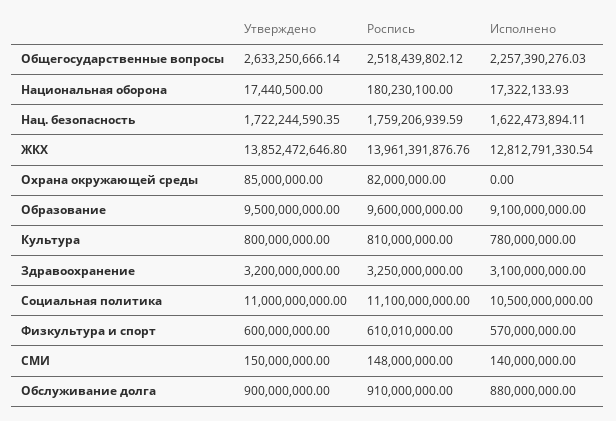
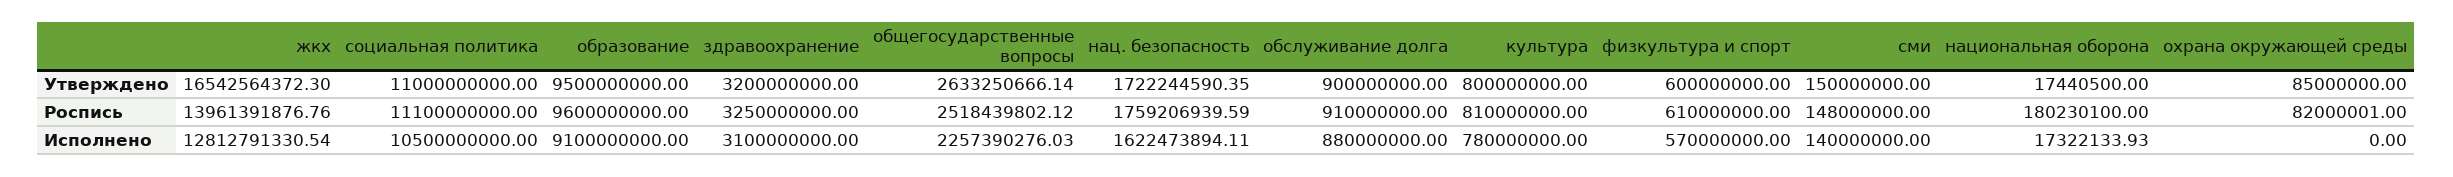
  {
    "Утверждено": {
      "Общегосударственные вопросы": 2633250666.14,
      "Национальная оборона": 17440500,
      "Нац. безопасность": 1722244590.35,
-     "ЖКХ": 13852472646.8,
+     "ЖКХ": 16542564372.3,
      "Охрана окружающей среды": 85000000,
      "Образование": 9500000000,
      "Культура": 800000000,
      "Здравоохранение": 3200000000,
      "Социальная политика": 11000000000,
      "Физкультура и спорт": 600000000,
      "СМИ": 150000000,
      "Обслуживание долга": 900000000
    },
    "Роспись": {
      "Общегосударственные вопросы": 2518439802.12,
      "Национальная оборона": 180230100,
      "Нац. безопасность": 1759206939.59,
      "ЖКХ": 13961391876.76,
-     "Охрана окружающей среды": 82000000,
+     "Охрана окружающей среды": 82000001,
      "Образование": 9600000000,
      "Культура": 810000000,
      "Здравоохранение": 3250000000,
      "Социальная политика": 11100000000,
-     "Физкультура и спорт": 610010000,
+     "Физкультура и спорт": 610000000,
      "СМИ": 148000000,
      "Обслуживание долга": 910000000
    },
    "Исполнено": {
      "Общегосударственные вопросы": 2257390276.03,
      "Национальная оборона": 17322133.93,
      "Нац. безопасность": 1622473894.11,
      "ЖКХ": 12812791330.54,
      "Охрана окружающей среды": 0,
      "Образование": 9100000000,
      "Культура": 780000000,
      "Здравоохранение": 3100000000,
      "Социальная политика": 10500000000,
      "Физкультура и спорт": 570000000,
      "СМИ": 140000000,
      "Обслуживание долга": 880000000
    }
  }

